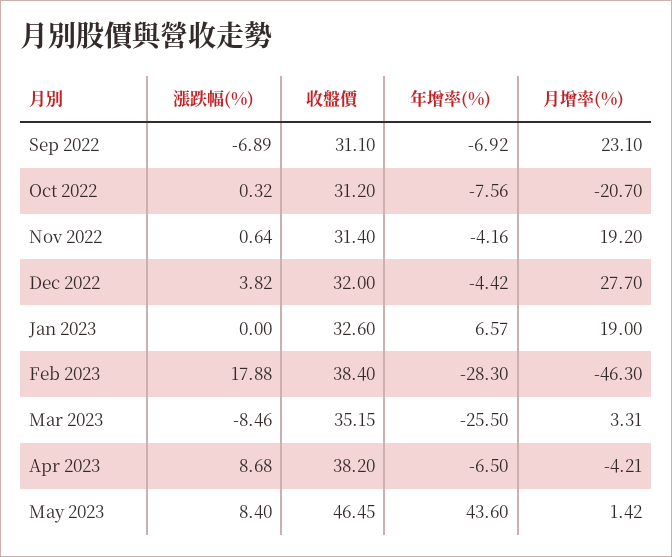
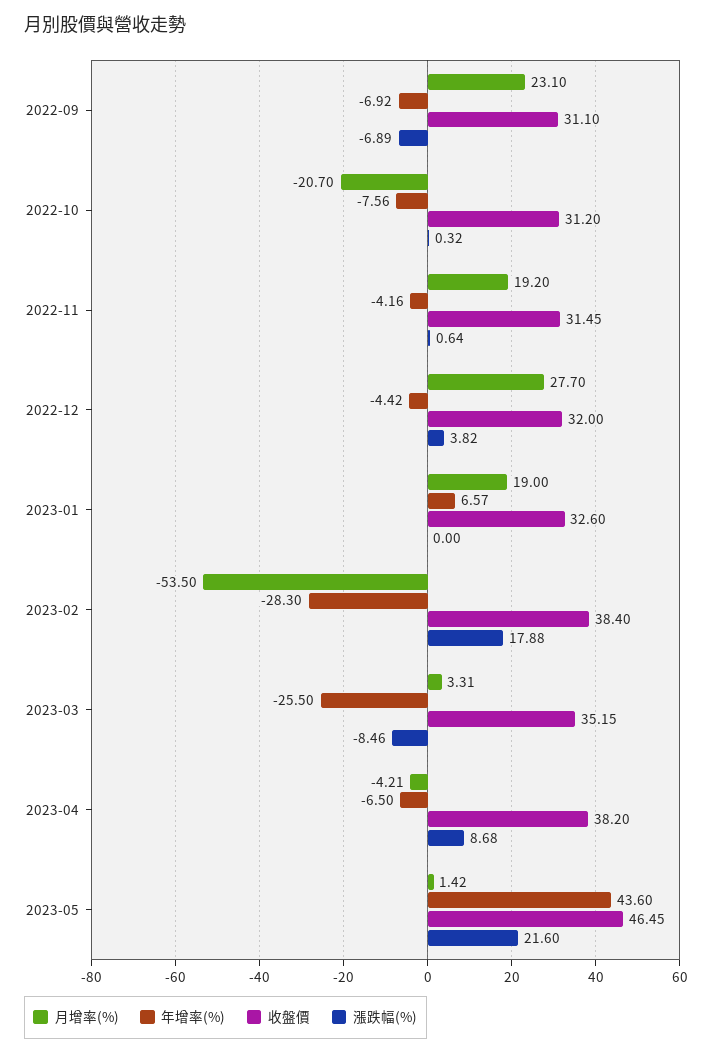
  {
    "漲跌幅(%)": {
      "Sep 2022": -6.89,
      "Oct 2022": 0.32,
      "Nov 2022": 0.64,
      "Dec 2022": 3.82,
      "Jan 2023": 0,
      "Feb 2023": 17.88,
      "Mar 2023": -8.46,
      "Apr 2023": 8.68,
-     "May 2023": 8.4
+     "May 2023": 21.6
    },
    "收盤價": {
      "Sep 2022": 31.1,
      "Oct 2022": 31.2,
-     "Nov 2022": 31.4,
+     "Nov 2022": 31.45,
      "Dec 2022": 32,
      "Jan 2023": 32.6,
      "Feb 2023": 38.4,
      "Mar 2023": 35.15,
      "Apr 2023": 38.2,
      "May 2023": 46.45
    },
    "年增率(%)": {
      "Sep 2022": -6.92,
      "Oct 2022": -7.56,
      "Nov 2022": -4.16,
      "Dec 2022": -4.42,
      "Jan 2023": 6.57,
      "Feb 2023": -28.3,
      "Mar 2023": -25.5,
      "Apr 2023": -6.5,
      "May 2023": 43.6
    },
    "月增率(%)": {
      "Sep 2022": 23.1,
      "Oct 2022": -20.7,
      "Nov 2022": 19.2,
      "Dec 2022": 27.7,
      "Jan 2023": 19,
-     "Feb 2023": -46.3,
+     "Feb 2023": -53.5,
      "Mar 2023": 3.31,
      "Apr 2023": -4.21,
      "May 2023": 1.42
    }
  }

